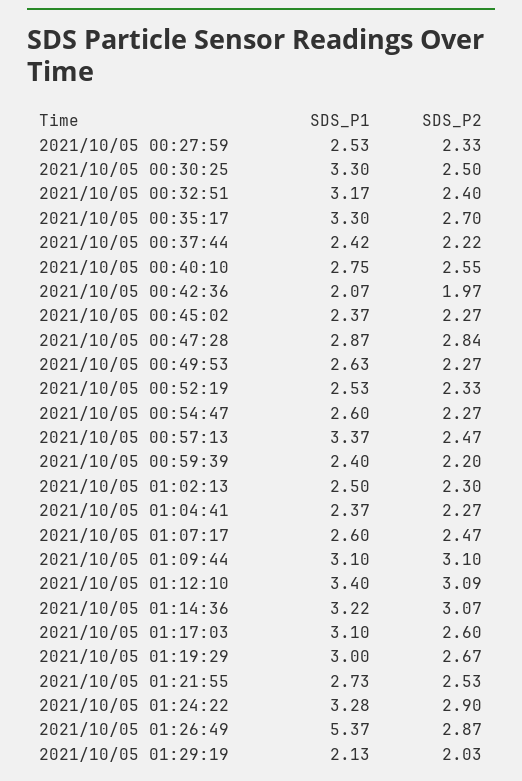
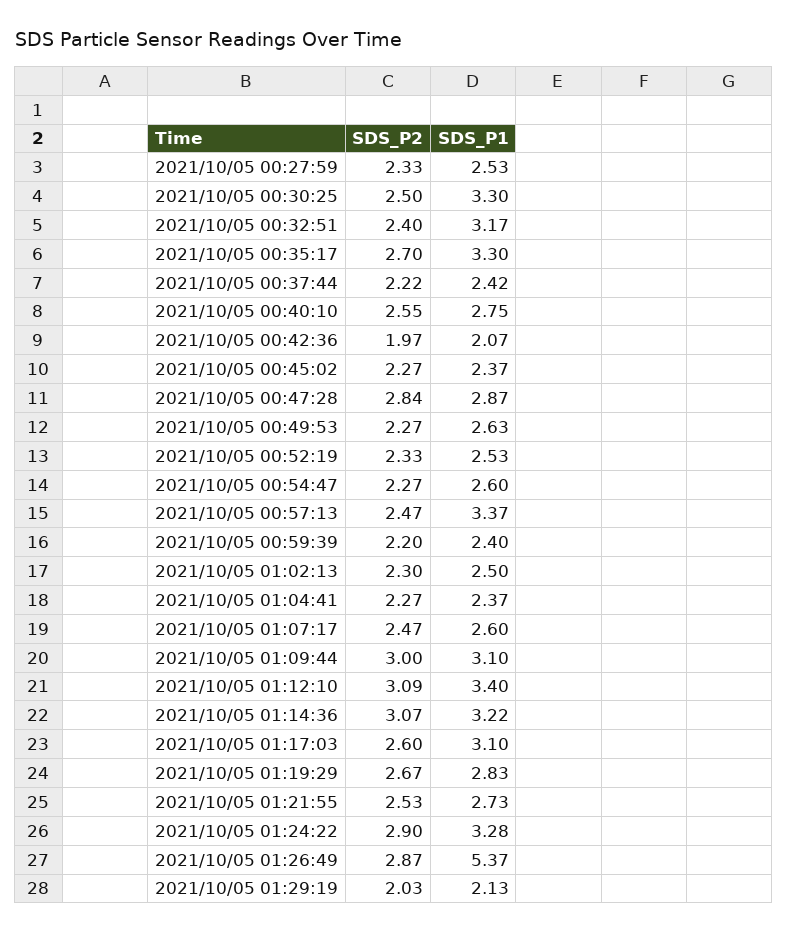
  {
    "SDS_P1": {
      "2021/10/05 00:27:59": 2.53,
      "2021/10/05 00:30:25": 3.3,
      "2021/10/05 00:32:51": 3.17,
      "2021/10/05 00:35:17": 3.3,
      "2021/10/05 00:37:44": 2.42,
      "2021/10/05 00:40:10": 2.75,
      "2021/10/05 00:42:36": 2.07,
      "2021/10/05 00:45:02": 2.37,
      "2021/10/05 00:47:28": 2.87,
      "2021/10/05 00:49:53": 2.63,
      "2021/10/05 00:52:19": 2.53,
      "2021/10/05 00:54:47": 2.6,
      "2021/10/05 00:57:13": 3.37,
      "2021/10/05 00:59:39": 2.4,
      "2021/10/05 01:02:13": 2.5,
      "2021/10/05 01:04:41": 2.37,
      "2021/10/05 01:07:17": 2.6,
      "2021/10/05 01:09:44": 3.1,
      "2021/10/05 01:12:10": 3.4,
      "2021/10/05 01:14:36": 3.22,
      "2021/10/05 01:17:03": 3.1,
-     "2021/10/05 01:19:29": 3,
+     "2021/10/05 01:19:29": 2.83,
      "2021/10/05 01:21:55": 2.73,
      "2021/10/05 01:24:22": 3.28,
      "2021/10/05 01:26:49": 5.37,
      "2021/10/05 01:29:19": 2.13
    },
    "SDS_P2": {
      "2021/10/05 00:27:59": 2.33,
      "2021/10/05 00:30:25": 2.5,
      "2021/10/05 00:32:51": 2.4,
      "2021/10/05 00:35:17": 2.7,
      "2021/10/05 00:37:44": 2.22,
      "2021/10/05 00:40:10": 2.55,
      "2021/10/05 00:42:36": 1.97,
      "2021/10/05 00:45:02": 2.27,
      "2021/10/05 00:47:28": 2.84,
      "2021/10/05 00:49:53": 2.27,
      "2021/10/05 00:52:19": 2.33,
      "2021/10/05 00:54:47": 2.27,
      "2021/10/05 00:57:13": 2.47,
      "2021/10/05 00:59:39": 2.2,
      "2021/10/05 01:02:13": 2.3,
      "2021/10/05 01:04:41": 2.27,
      "2021/10/05 01:07:17": 2.47,
-     "2021/10/05 01:09:44": 3.1,
+     "2021/10/05 01:09:44": 3,
      "2021/10/05 01:12:10": 3.09,
      "2021/10/05 01:14:36": 3.07,
      "2021/10/05 01:17:03": 2.6,
      "2021/10/05 01:19:29": 2.67,
      "2021/10/05 01:21:55": 2.53,
      "2021/10/05 01:24:22": 2.9,
      "2021/10/05 01:26:49": 2.87,
      "2021/10/05 01:29:19": 2.03
    }
  }

